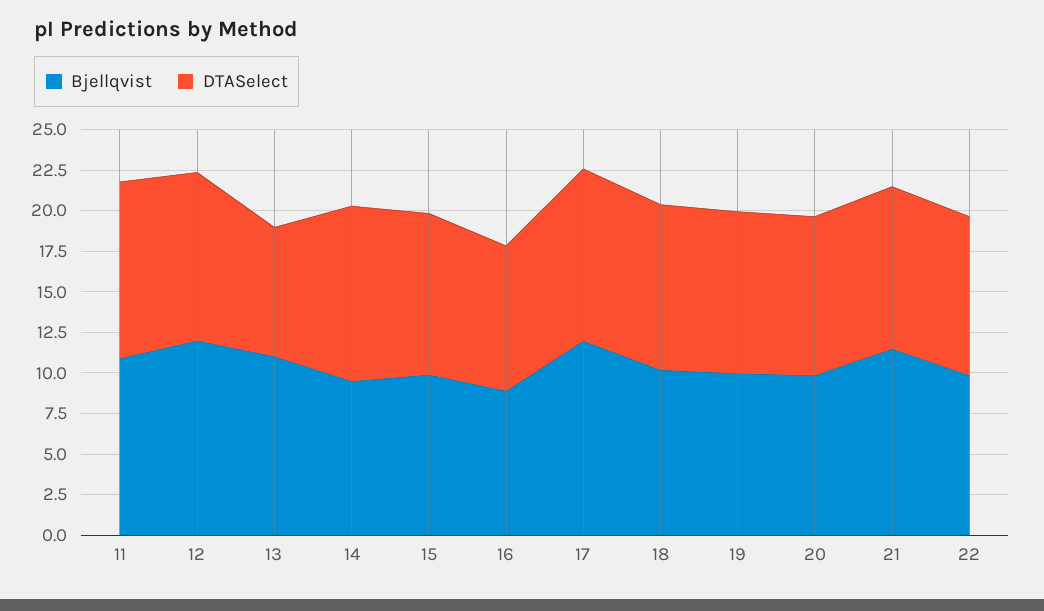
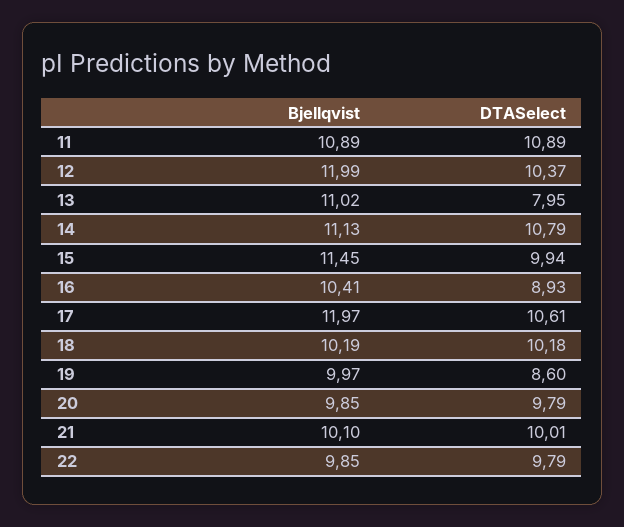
  {
    "Bjellqvist": {
      "11": 10.89,
      "12": 11.99,
      "13": 11.02,
-     "14": 9.5,
+     "14": 11.13,
-     "15": 10,
+     "15": 11.45,
-     "16": 9,
+     "16": 10.41,
      "17": 11.97,
      "18": 10.19,
      "19": 9.97,
      "20": 9.85,
-     "21": 11.5,
+     "21": 10.1,
      "22": 9.85
    },
    "DTASelect": {
      "11": 10.89,
      "12": 10.37,
      "13": 7.95,
      "14": 10.79,
      "15": 9.94,
      "16": 8.93,
      "17": 10.61,
      "18": 10.18,
-     "19": 10,
+     "19": 8.6,
      "20": 9.79,
      "21": 10.01,
      "22": 9.79
    }
  }

